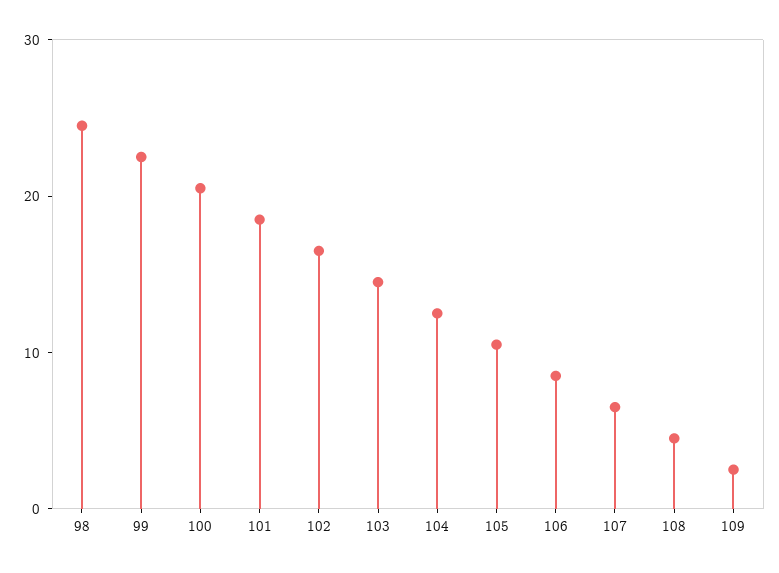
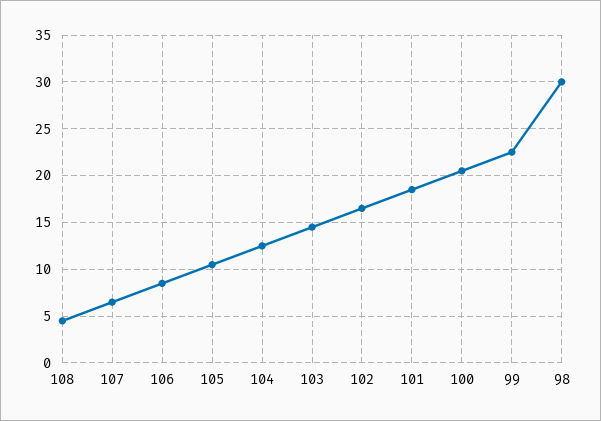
  {
-   "98": 24,
+   "98": 30,
    "99": 23,
    "100": 21,
    "101": 19,
    "102": 17,
    "103": 15,
    "104": 13,
    "105": 11,
    "106": 9,
    "107": 7,
-   "108": 5,
+   "108": 5
-   "109": 2
  }

